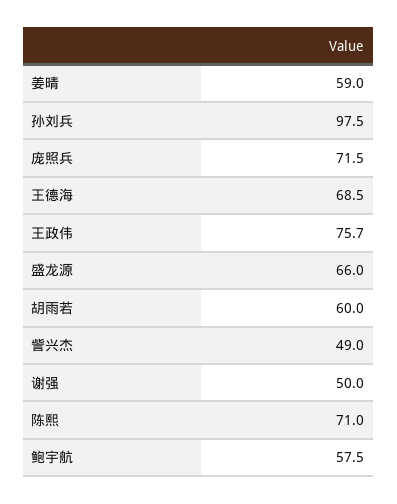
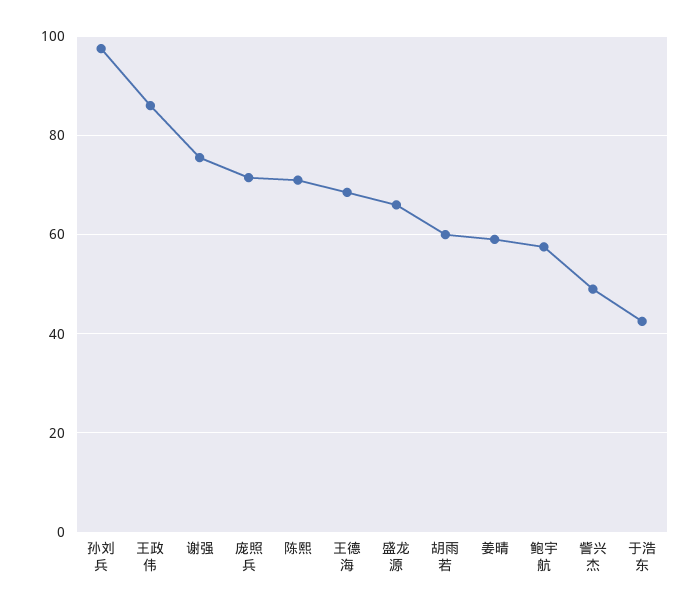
  {
    "姜晴": 59,
    "孙刘兵": 97.5,
    "庞照兵": 71.5,
    "王德海": 68.5,
-   "王政伟": 75.7,
+   "王政伟": 86,
    "盛龙源": 66,
    "胡雨若": 60,
    "訾兴杰": 49,
-   "谢强": 50,
+   "谢强": 76,
    "陈熙": 71,
-   "鲍宇航": 57.5
+   "鲍宇航": 57.5,
+   "于浩东": 42
  }

